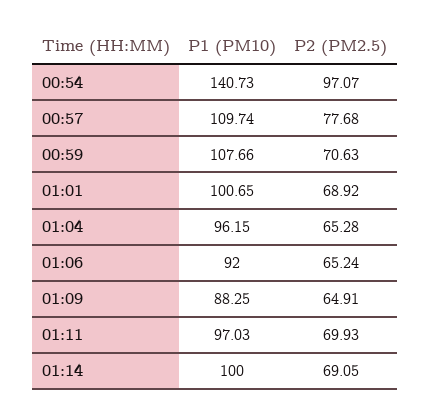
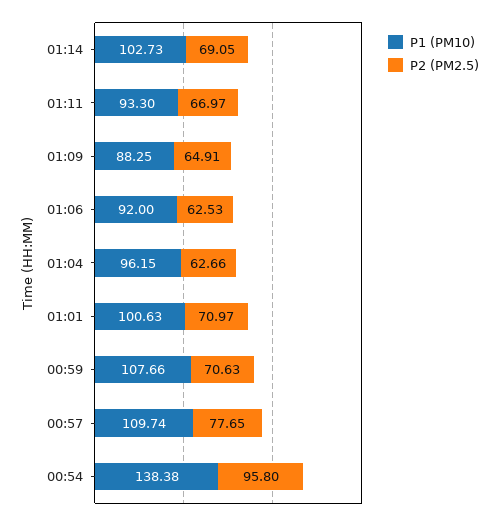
  {
    "P1 (PM10)": {
-     "00:54": 140.73,
+     "00:54": 138.38,
      "00:57": 109.74,
      "00:59": 107.66,
-     "01:01": 100.65,
+     "01:01": 100.63,
      "01:04": 96.15,
      "01:06": 92,
      "01:09": 88.25,
-     "01:11": 97.03,
+     "01:11": 93.3,
-     "01:14": 100
+     "01:14": 102.73
    },
    "P2 (PM2.5)": {
-     "00:54": 97.07,
+     "00:54": 95.8,
-     "00:57": 77.68,
+     "00:57": 77.65,
      "00:59": 70.63,
-     "01:01": 68.92,
+     "01:01": 70.97,
-     "01:04": 65.28,
+     "01:04": 62.66,
-     "01:06": 65.24,
+     "01:06": 62.53,
      "01:09": 64.91,
-     "01:11": 69.93,
+     "01:11": 66.97,
      "01:14": 69.05
    }
  }

